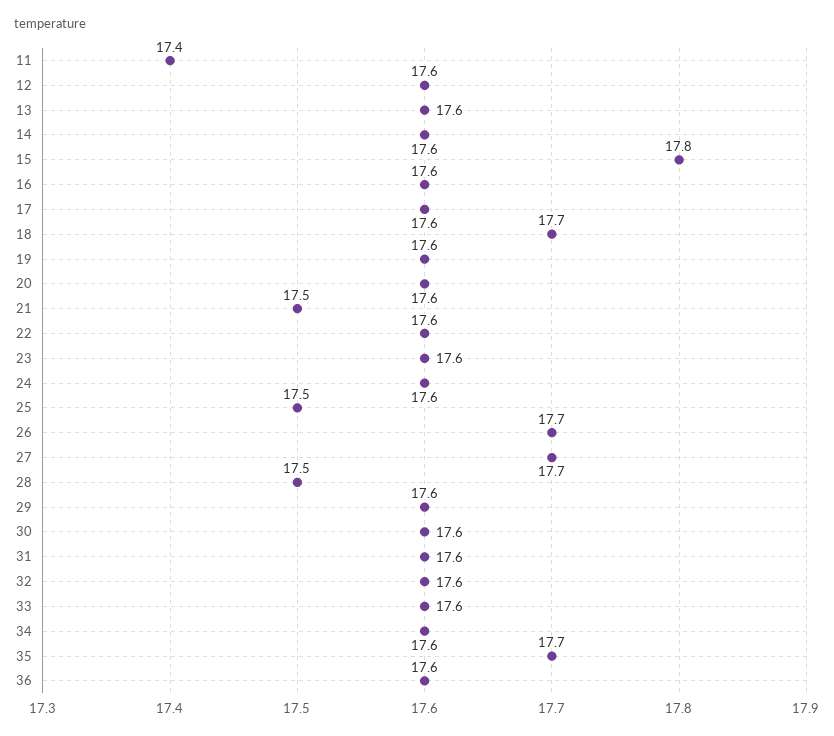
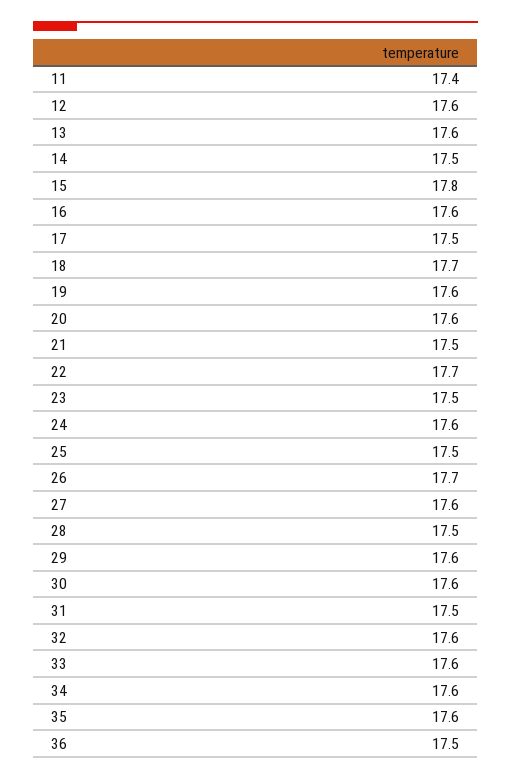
  {
    "11": 17.4,
    "12": 17.6,
    "13": 17.6,
-   "14": 17.6,
+   "14": 17.5,
    "15": 17.8,
    "16": 17.6,
-   "17": 17.6,
+   "17": 17.5,
    "18": 17.7,
    "19": 17.6,
    "20": 17.6,
    "21": 17.5,
-   "22": 17.6,
+   "22": 17.7,
-   "23": 17.6,
+   "23": 17.5,
    "24": 17.6,
    "25": 17.5,
    "26": 17.7,
-   "27": 17.7,
+   "27": 17.6,
    "28": 17.5,
    "29": 17.6,
    "30": 17.6,
-   "31": 17.6,
+   "31": 17.5,
    "32": 17.6,
    "33": 17.6,
    "34": 17.6,
-   "35": 17.7,
+   "35": 17.6,
-   "36": 17.6
+   "36": 17.5
  }

